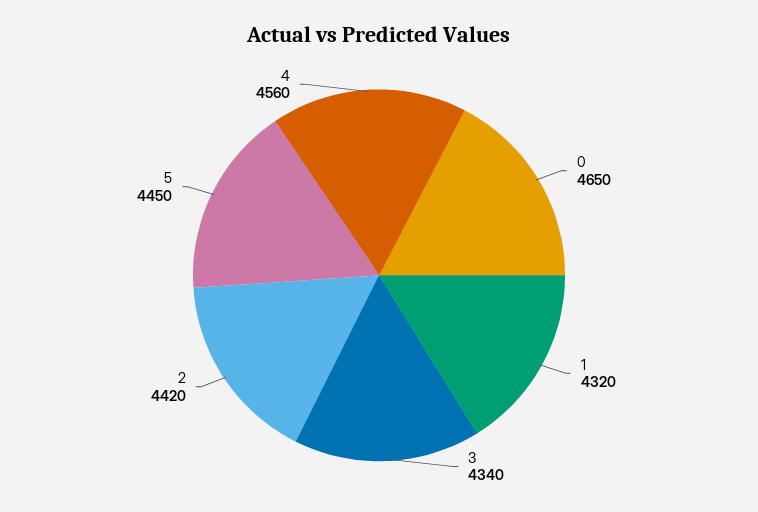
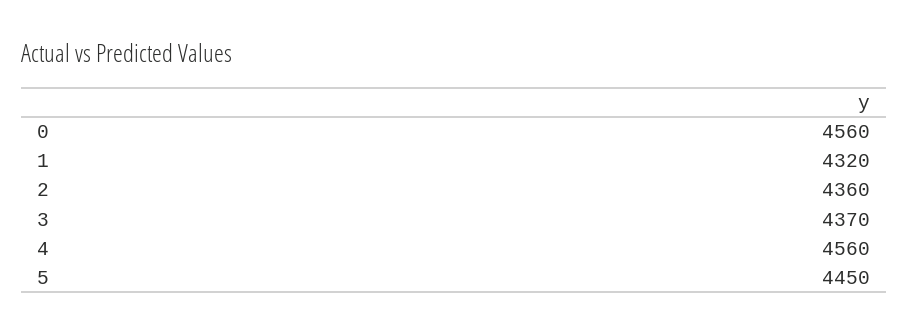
  {
-   "0": 4650,
+   "0": 4560,
    "1": 4320,
-   "3": 4340,
+   "3": 4370,
-   "2": 4420,
+   "2": 4360,
    "5": 4450,
    "4": 4560
  }

